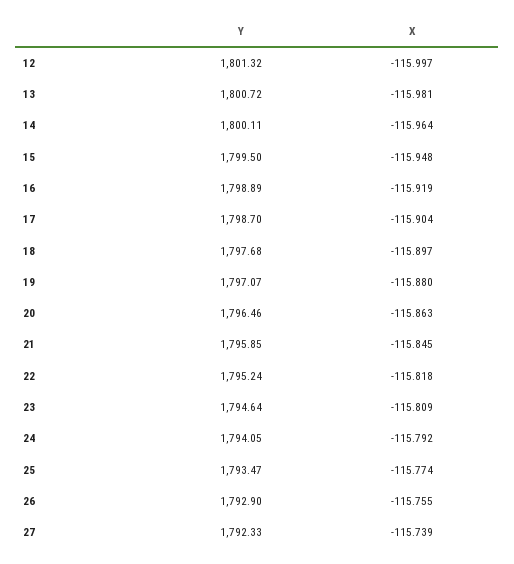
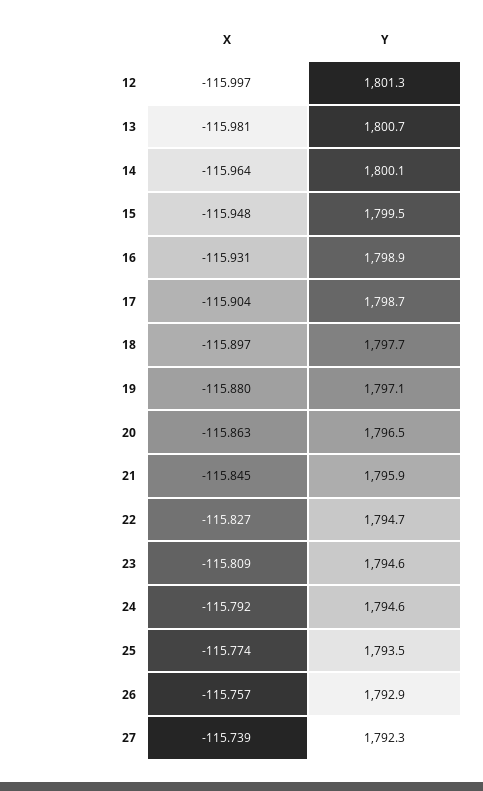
  {
    "Y": {
      "12": 1801.32,
      "13": 1800.72,
      "14": 1800.11,
      "15": 1799.5,
      "16": 1798.89,
      "17": 1798.7,
      "18": 1797.68,
      "19": 1797.07,
      "20": 1796.46,
      "21": 1795.85,
-     "22": 1795.24,
+     "22": 1794.7,
      "23": 1794.64,
-     "24": 1794.05,
+     "24": 1794.6,
      "25": 1793.47,
      "26": 1792.9,
      "27": 1792.33
    },
    "X": {
      "12": -115.997,
      "13": -115.981,
      "14": -115.964,
      "15": -115.948,
-     "16": -115.919,
+     "16": -115.931,
      "17": -115.904,
      "18": -115.897,
      "19": -115.88,
      "20": -115.863,
      "21": -115.845,
-     "22": -115.818,
+     "22": -115.827,
      "23": -115.809,
      "24": -115.792,
      "25": -115.774,
-     "26": -115.755,
+     "26": -115.757,
      "27": -115.739
    }
  }

